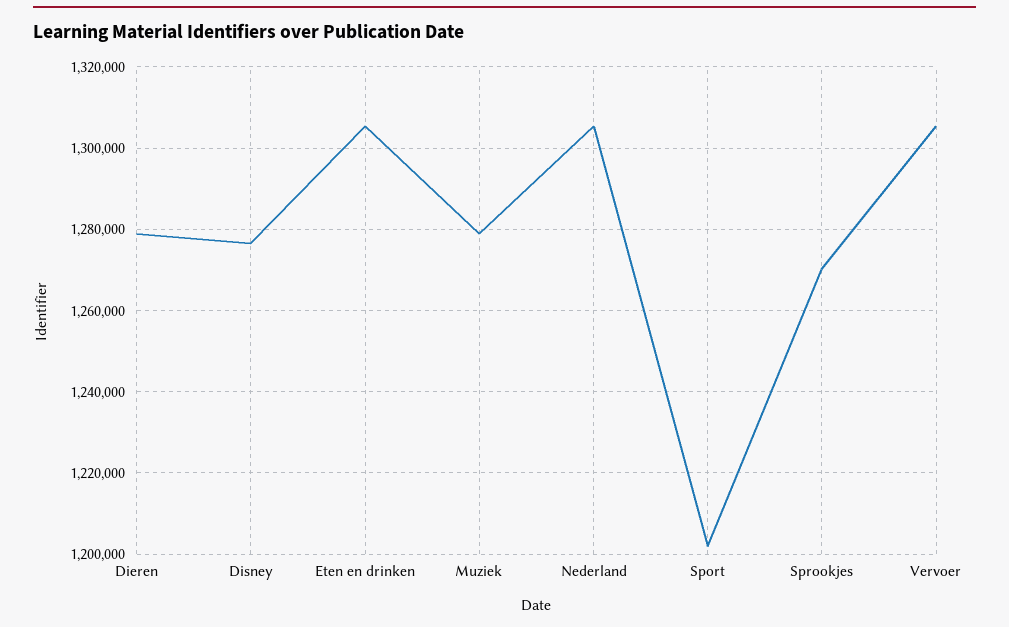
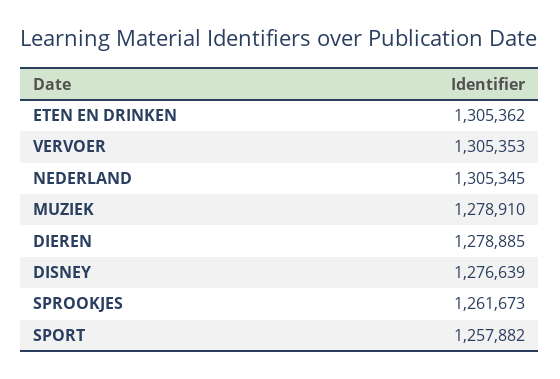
  {
    "Dieren": 1278885,
    "Disney": 1276639,
    "Eten en drinken": 1305362,
    "Muziek": 1278910,
    "Nederland": 1305345,
-   "Sport": 1202000,
+   "Sport": 1257882,
-   "Sprookjes": 1270000,
+   "Sprookjes": 1261673,
    "Vervoer": 1305353
  }

